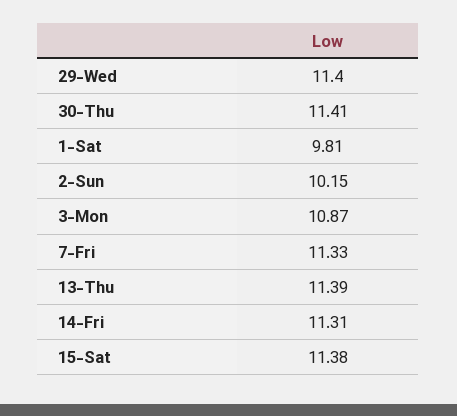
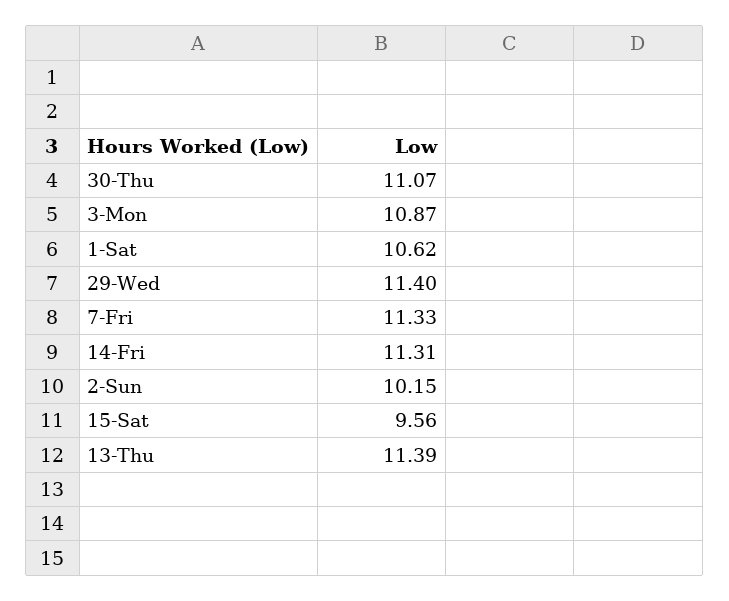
  {
    "29-Wed": 11.4,
-   "30-Thu": 11.41,
+   "30-Thu": 11.07,
-   "1-Sat": 9.81,
+   "1-Sat": 10.62,
    "2-Sun": 10.15,
    "3-Mon": 10.87,
    "7-Fri": 11.33,
    "13-Thu": 11.39,
    "14-Fri": 11.31,
-   "15-Sat": 11.38
+   "15-Sat": 9.56
  }

